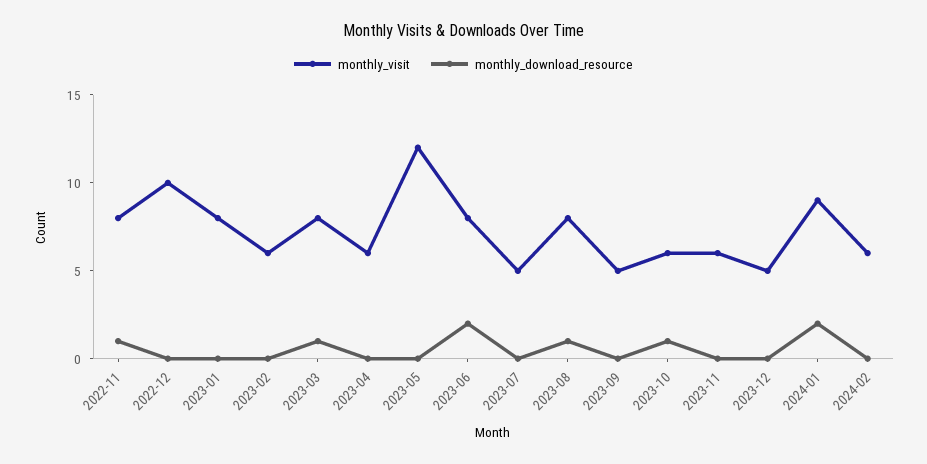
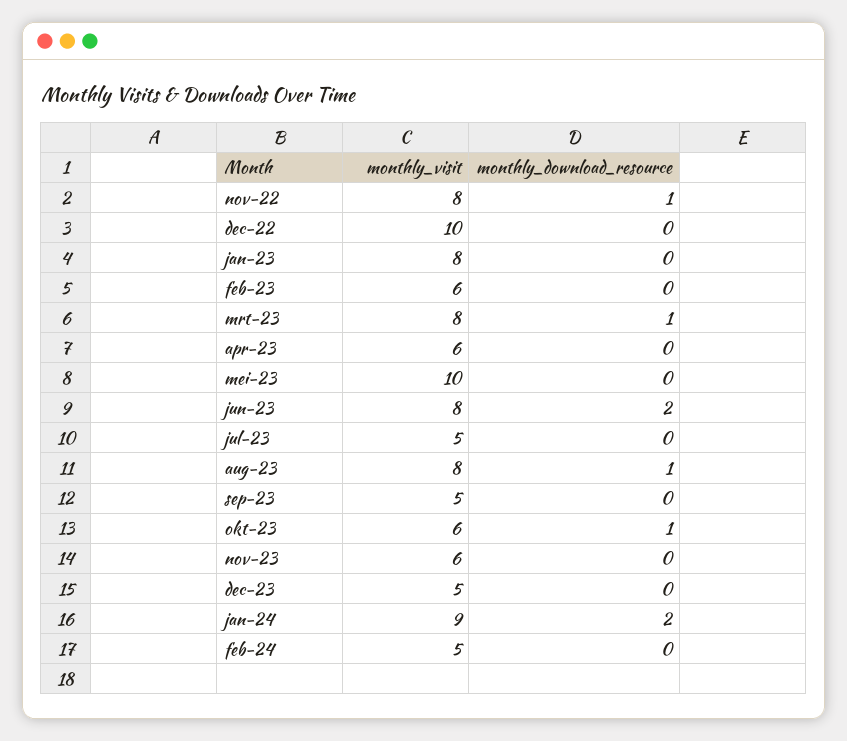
  {
    "monthly_visit": {
      "2022-11": 8,
      "2022-12": 10,
      "2023-01": 8,
      "2023-02": 6,
      "2023-03": 8,
      "2023-04": 6,
-     "2023-05": 12,
+     "2023-05": 10,
      "2023-06": 8,
      "2023-07": 5,
      "2023-08": 8,
      "2023-09": 5,
      "2023-10": 6,
      "2023-11": 6,
      "2023-12": 5,
      "2024-01": 9,
-     "2024-02": 6
+     "2024-02": 5
    },
    "monthly_download_resource": {
      "2022-11": 1,
      "2022-12": 0,
      "2023-01": 0,
      "2023-02": 0,
      "2023-03": 1,
      "2023-04": 0,
      "2023-05": 0,
      "2023-06": 2,
      "2023-07": 0,
      "2023-08": 1,
      "2023-09": 0,
      "2023-10": 1,
      "2023-11": 0,
      "2023-12": 0,
      "2024-01": 2,
      "2024-02": 0
    }
  }

